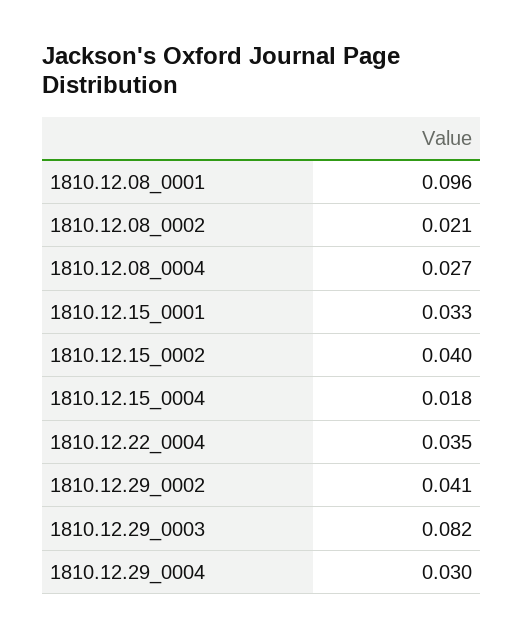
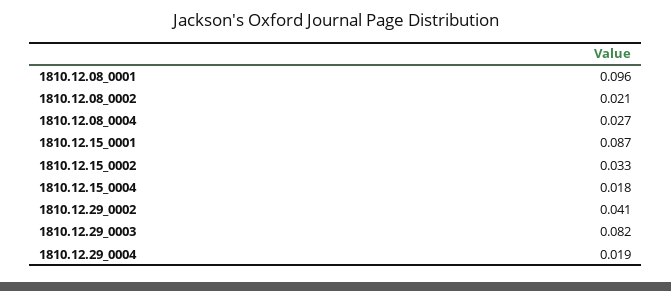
  {
    "1810.12.08_0001": 0.096,
    "1810.12.08_0002": 0.021,
    "1810.12.08_0004": 0.027,
-   "1810.12.15_0001": 0.033,
+   "1810.12.15_0001": 0.087,
-   "1810.12.15_0002": 0.04,
+   "1810.12.15_0002": 0.033,
    "1810.12.15_0004": 0.018,
-   "1810.12.22_0004": 0.035,
    "1810.12.29_0002": 0.041,
    "1810.12.29_0003": 0.082,
-   "1810.12.29_0004": 0.03
+   "1810.12.29_0004": 0.019
  }

